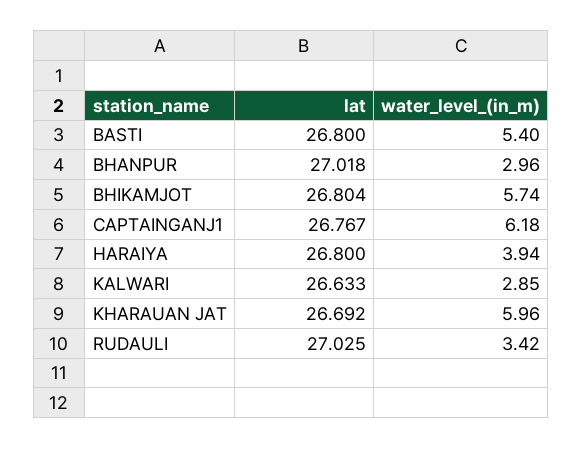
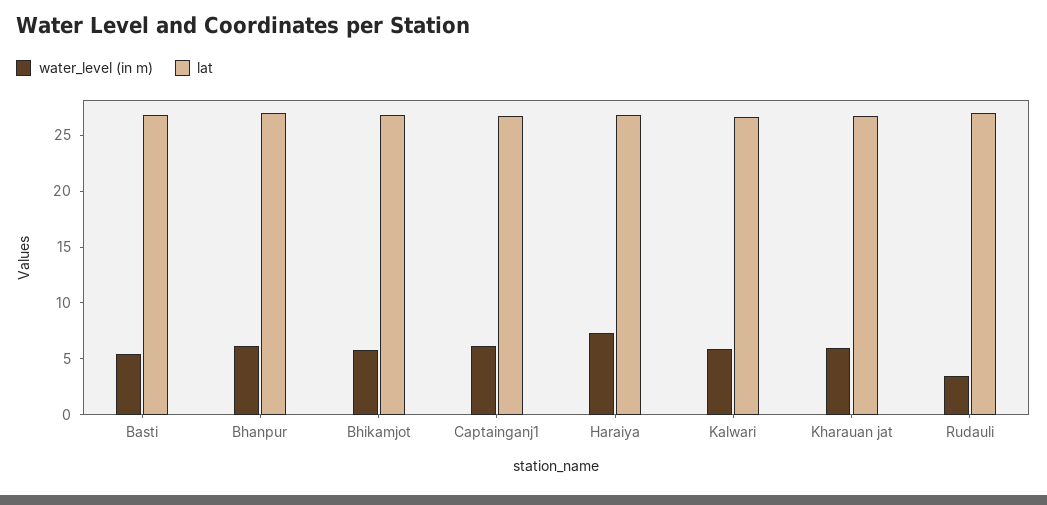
  {
    "lat": {
      "BASTI": 26.8,
      "BHANPUR": 27.018,
      "BHIKAMJOT": 26.804,
      "CAPTAINGANJ1": 26.767,
      "HARAIYA": 26.8,
      "KALWARI": 26.633,
      "KHARAUAN JAT": 26.692,
      "RUDAULI": 27.025
    },
    "water_level_(in_m)": {
      "BASTI": 5.4,
-     "BHANPUR": 2.96,
+     "BHANPUR": 6,
      "BHIKAMJOT": 5.74,
      "CAPTAINGANJ1": 6.18,
-     "HARAIYA": 3.94,
+     "HARAIYA": 7,
-     "KALWARI": 2.85,
+     "KALWARI": 6,
      "KHARAUAN JAT": 5.96,
      "RUDAULI": 3.42
    }
  }

